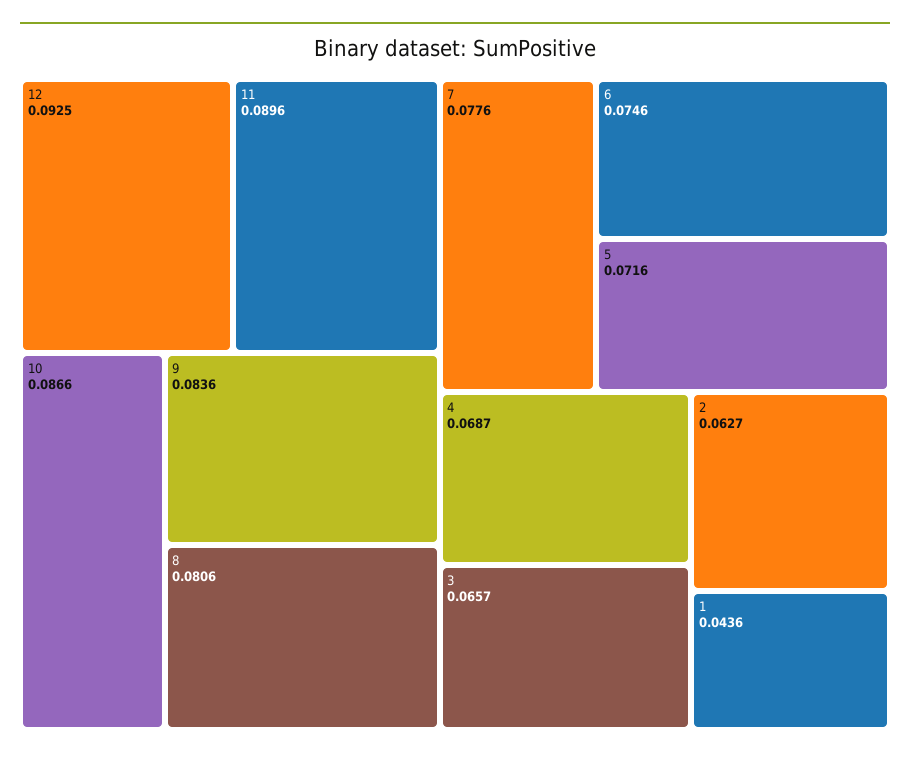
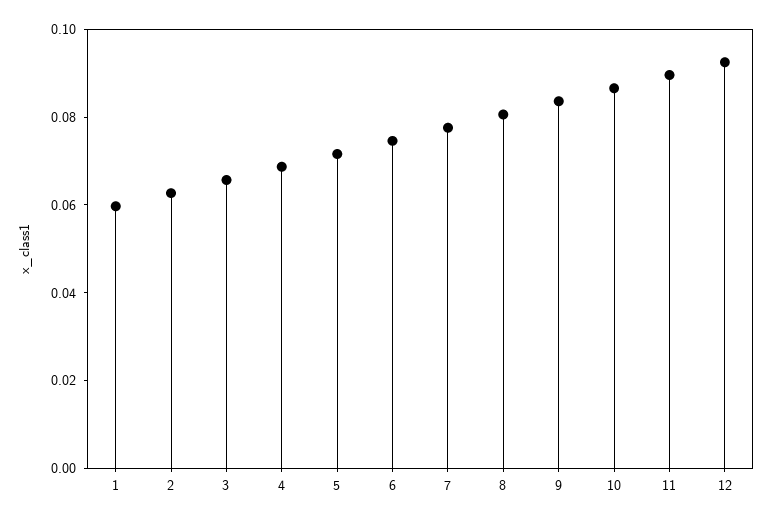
  {
    "12": 0.0925,
    "11": 0.0896,
    "10": 0.0866,
    "9": 0.0836,
    "8": 0.0806,
    "7": 0.0776,
    "6": 0.0746,
    "5": 0.0716,
    "4": 0.0687,
    "3": 0.0657,
    "2": 0.0627,
-   "1": 0.0436
+   "1": 0.06
  }

